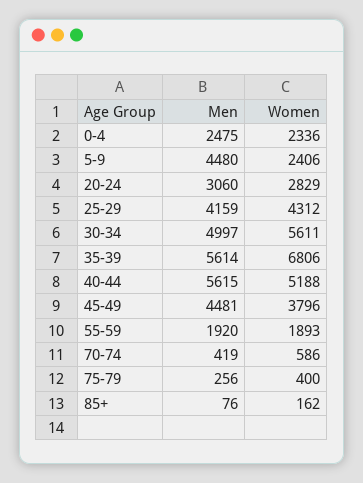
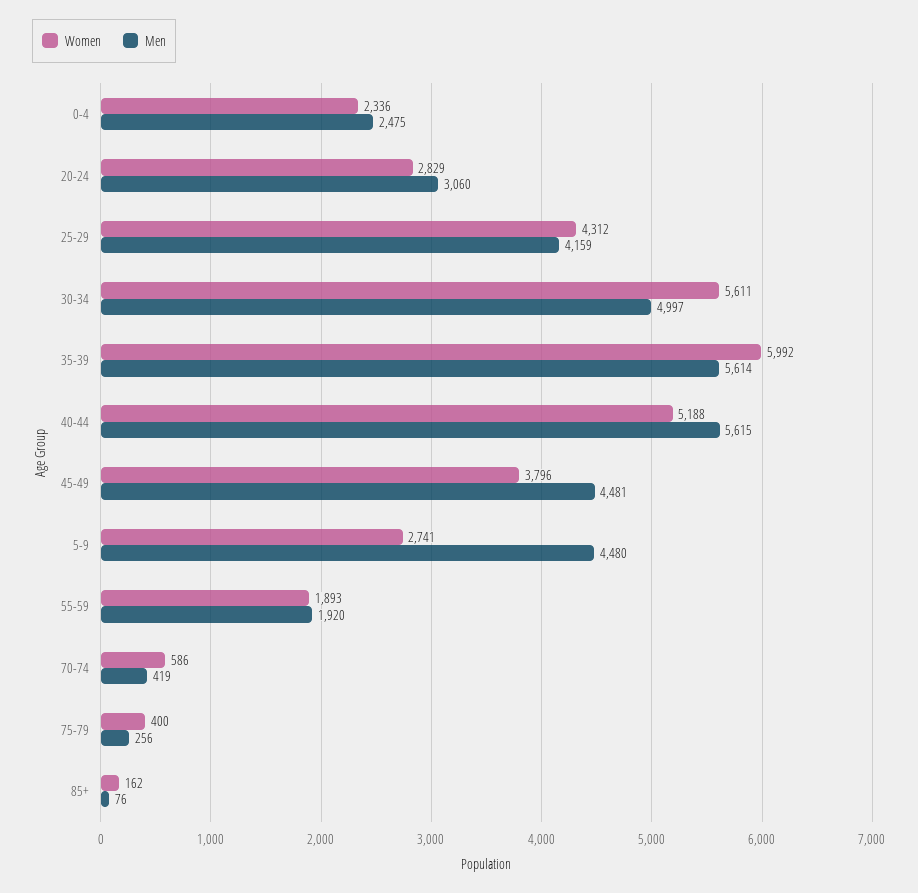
  {
    "Men": {
      "0-4": 2475,
      "5-9": 4480,
      "20-24": 3060,
      "25-29": 4159,
      "30-34": 4997,
      "35-39": 5614,
      "40-44": 5615,
      "45-49": 4481,
      "55-59": 1920,
      "70-74": 419,
      "75-79": 256,
      "85+": 76
    },
    "Women": {
      "0-4": 2336,
-     "5-9": 2406,
+     "5-9": 2741,
      "20-24": 2829,
      "25-29": 4312,
      "30-34": 5611,
-     "35-39": 6806,
+     "35-39": 5992,
      "40-44": 5188,
      "45-49": 3796,
      "55-59": 1893,
      "70-74": 586,
      "75-79": 400,
      "85+": 162
    }
  }

